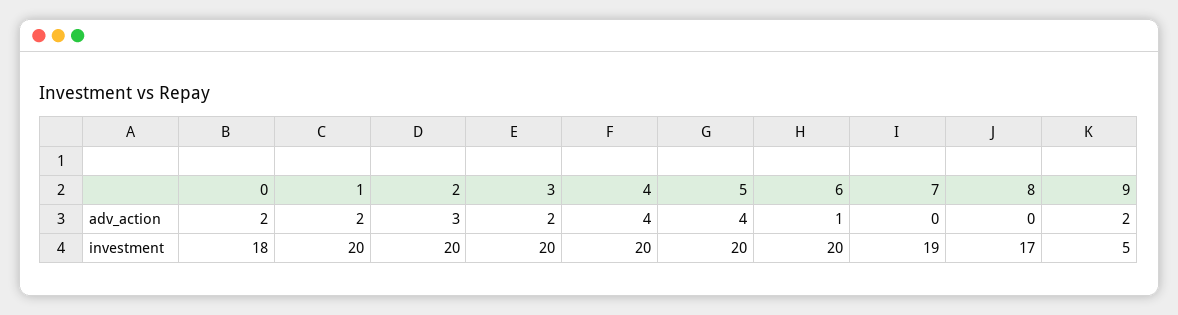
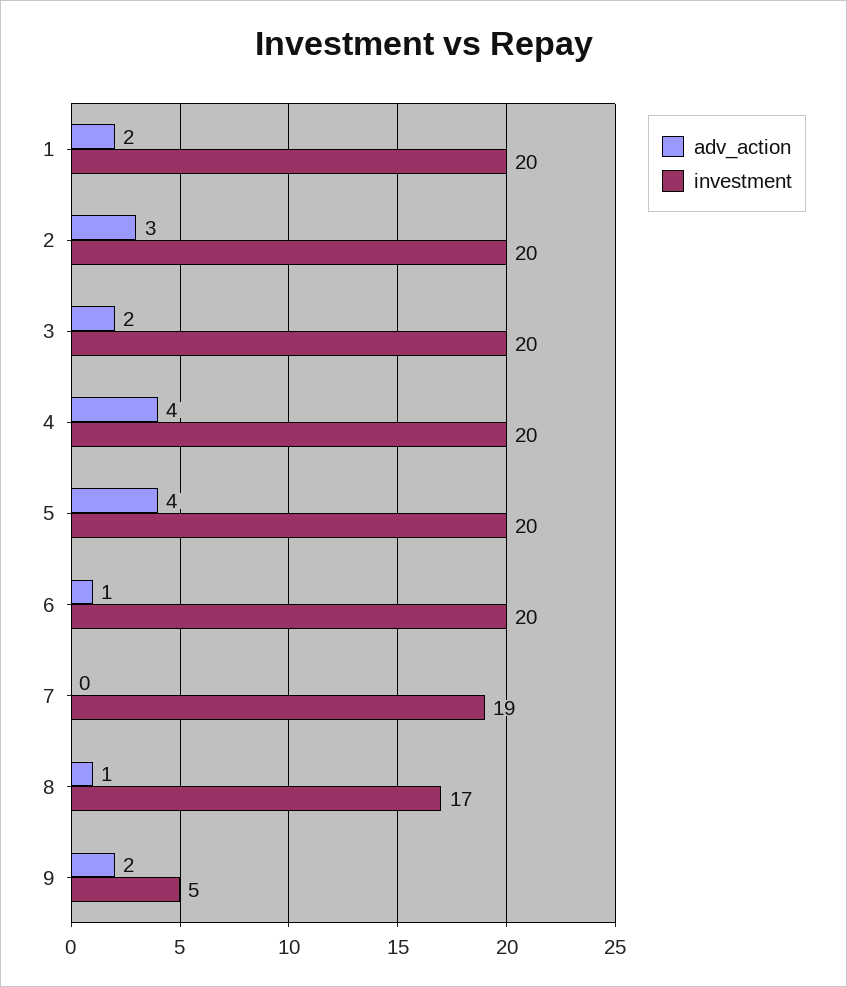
  {
    "adv_action": {
-     "0": 2,
      "1": 2,
      "2": 3,
      "3": 2,
      "4": 4,
      "5": 4,
      "6": 1,
      "7": 0,
-     "8": 0,
+     "8": 1,
      "9": 2
    },
    "investment": {
-     "0": 18,
      "1": 20,
      "2": 20,
      "3": 20,
      "4": 20,
      "5": 20,
      "6": 20,
      "7": 19,
      "8": 17,
      "9": 5
    }
  }

